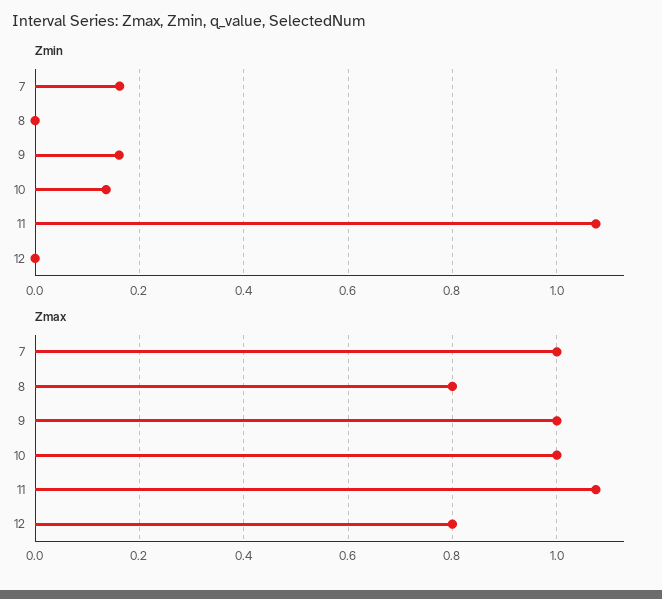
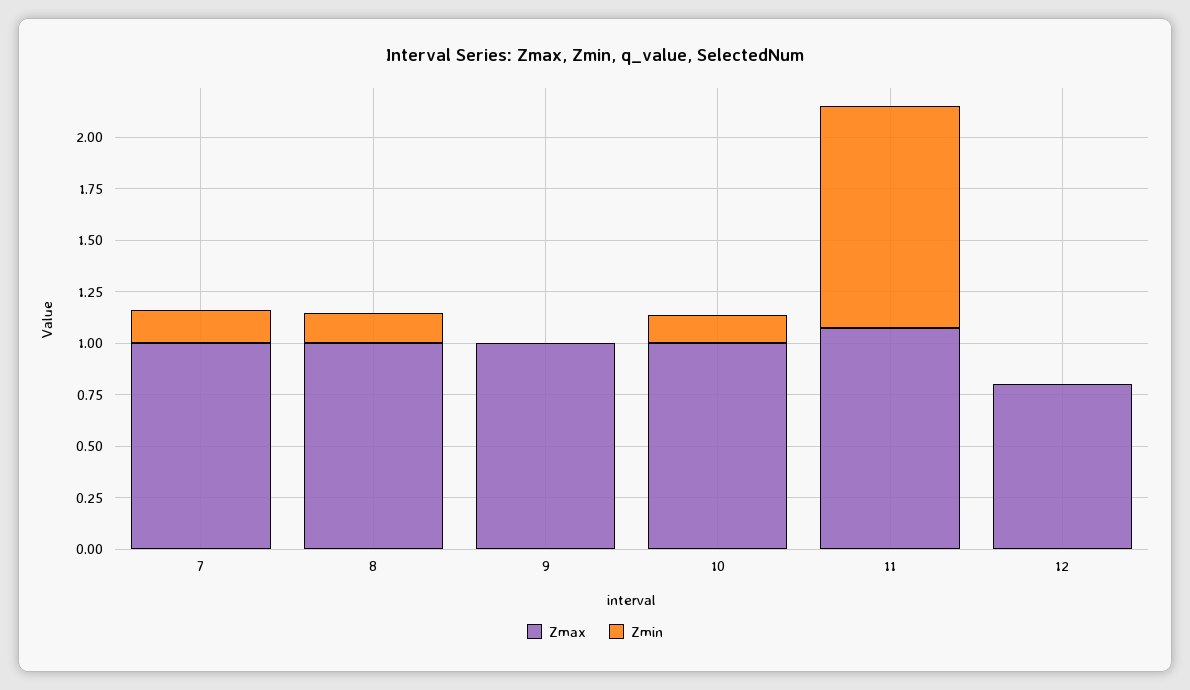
  {
    "Zmin": {
      "7": 0.16,
-     "8": 0,
+     "8": 0.15,
-     "9": 0.16,
+     "9": 0,
      "10": 0.14,
      "11": 1.08,
      "12": 0
    },
    "Zmax": {
      "7": 1,
-     "8": 0.8,
+     "8": 1,
      "9": 1,
      "10": 1,
      "11": 1.08,
      "12": 0.8
    }
  }

